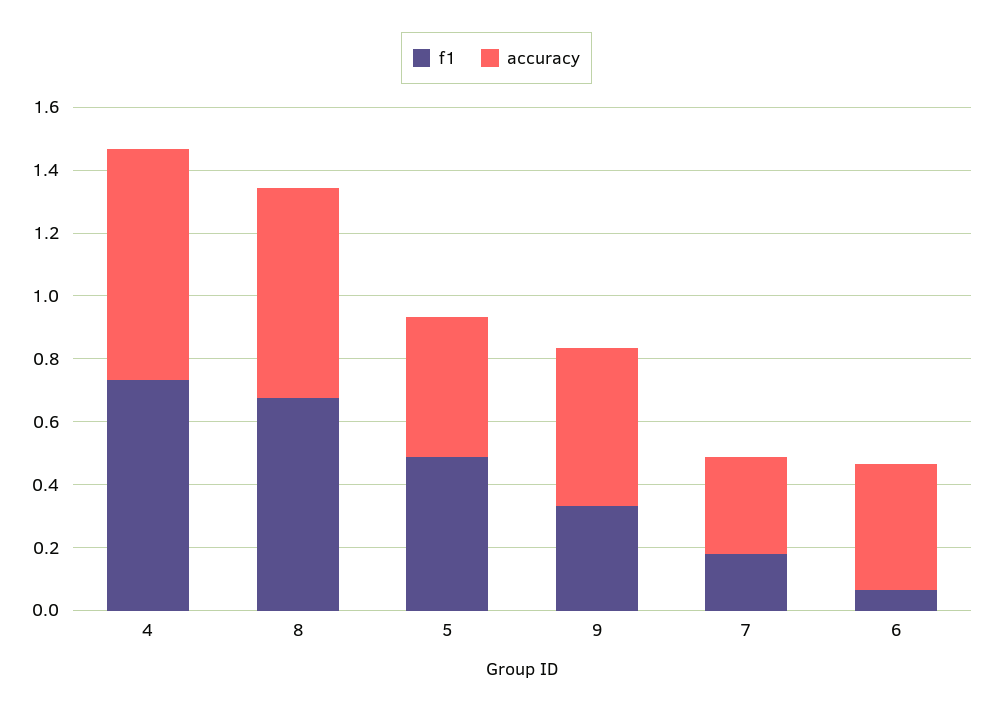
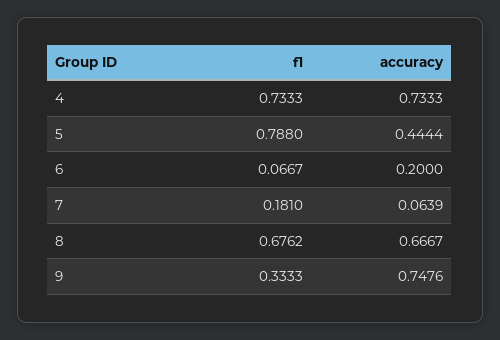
  {
    "f1": {
      "4": 0.7333,
      "8": 0.6762,
-     "5": 0.5,
+     "5": 0.788,
      "9": 0.3333,
      "7": 0.181,
      "6": 0.0667
    },
    "accuracy": {
      "4": 0.7333,
      "8": 0.6667,
      "5": 0.4444,
-     "9": 0.5,
+     "9": 0.7476,
-     "7": 0.3,
+     "7": 0.0639,
-     "6": 0.4
+     "6": 0.2
    }
  }

